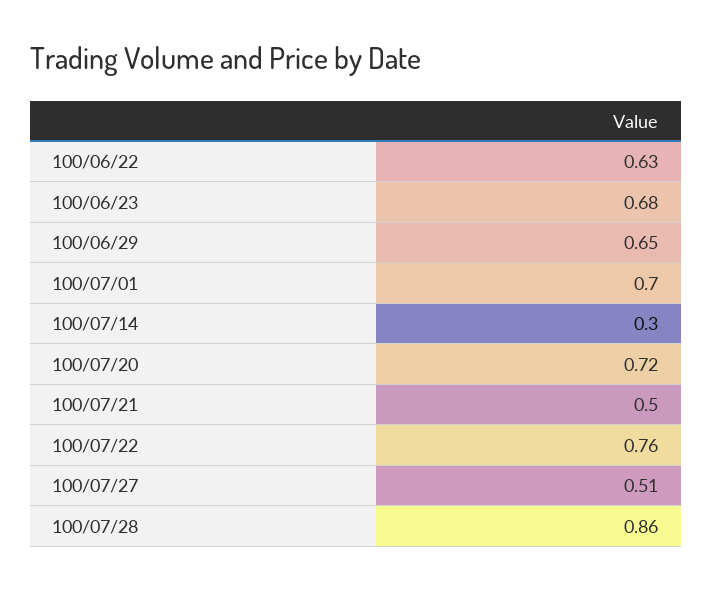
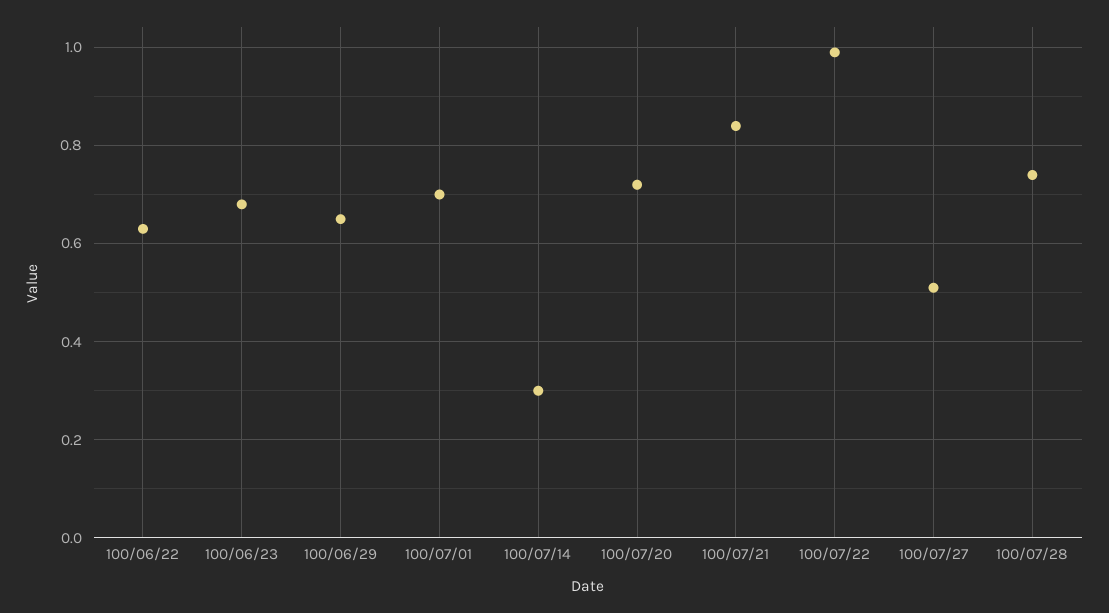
  {
    "100/06/22": 0.63,
    "100/06/23": 0.68,
    "100/06/29": 0.65,
    "100/07/01": 0.7,
    "100/07/14": 0.3,
    "100/07/20": 0.72,
-   "100/07/21": 0.5,
+   "100/07/21": 0.85,
-   "100/07/22": 0.76,
+   "100/07/22": 1,
    "100/07/27": 0.51,
-   "100/07/28": 0.86
+   "100/07/28": 0.75
  }

